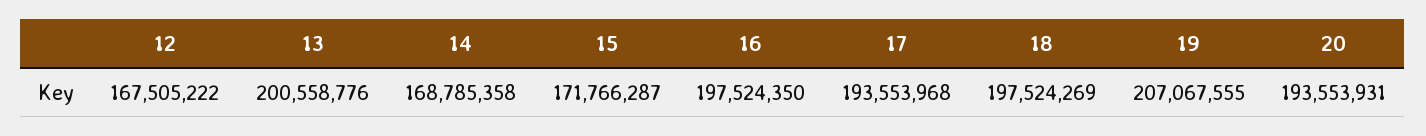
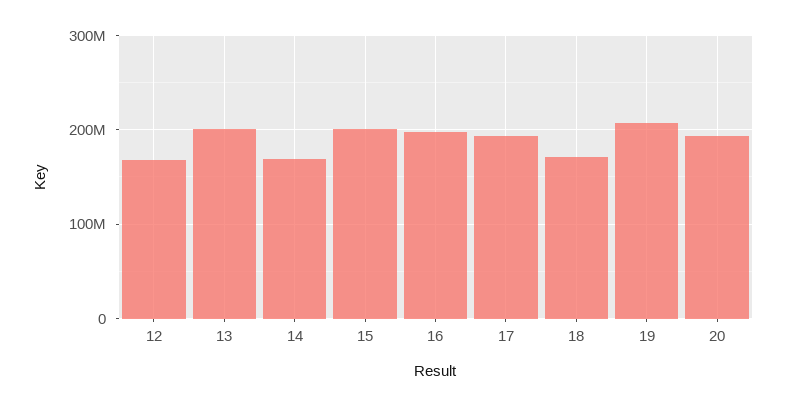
  {
    "12": 167505222,
    "13": 200558776,
    "14": 168785358,
-   "15": 171766287,
+   "15": 200000000,
    "16": 197524350,
    "17": 193553968,
-   "18": 197524269,
+   "18": 170000000,
    "19": 207067555,
    "20": 193553931
  }

